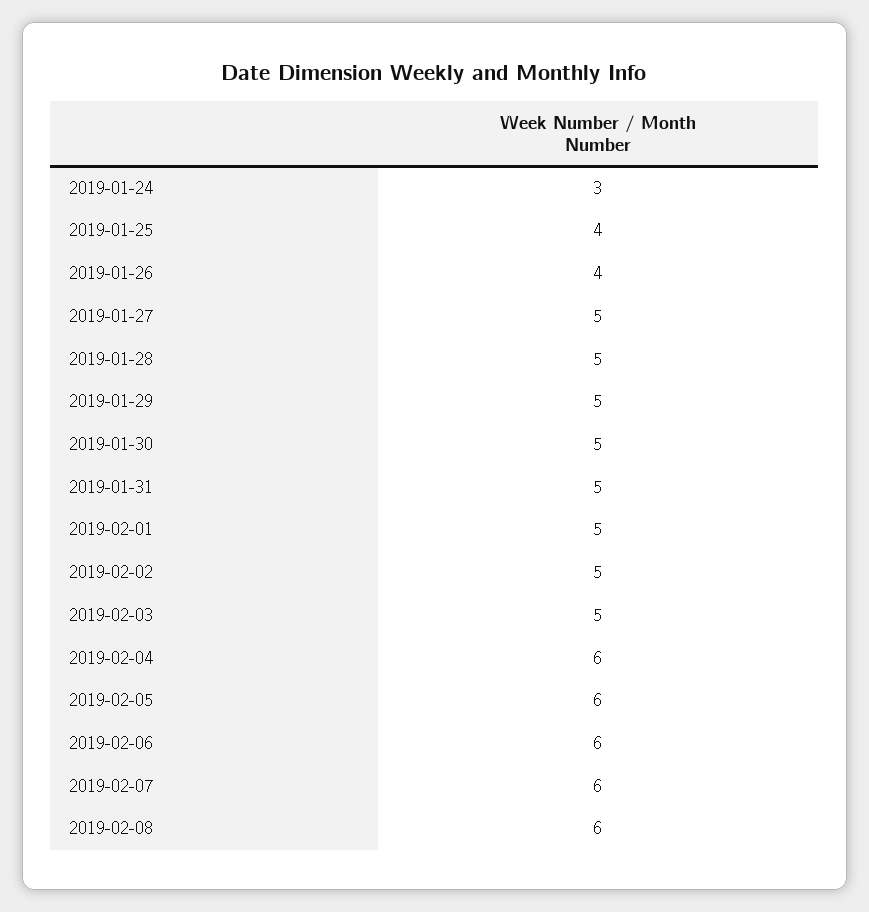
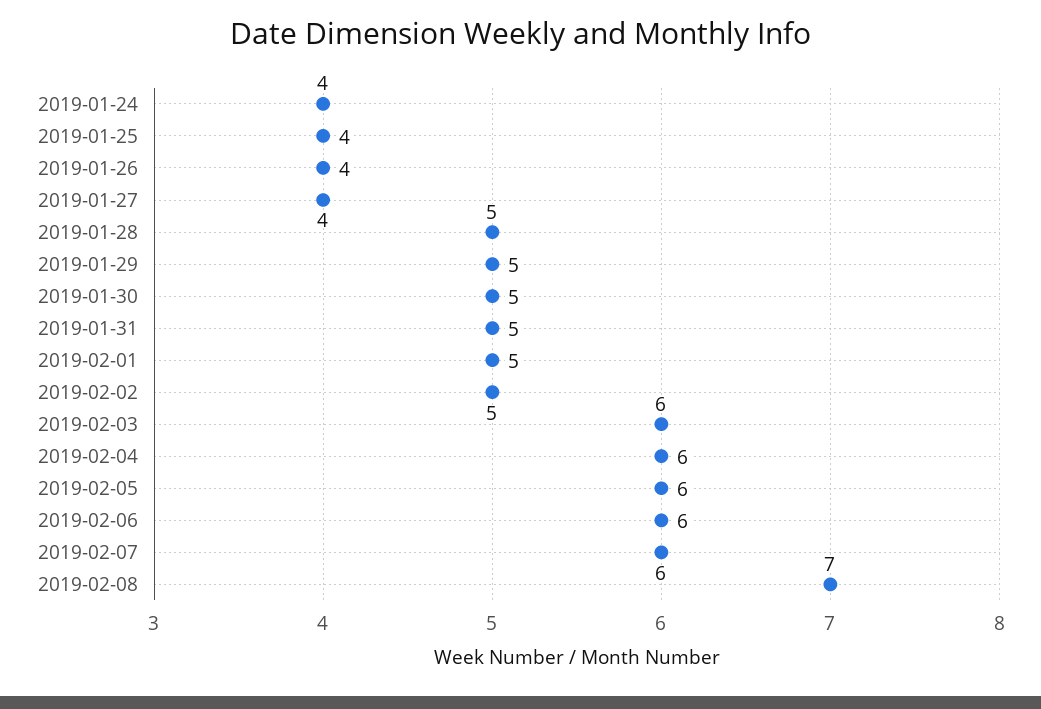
  {
-   "2019-01-24": 3,
+   "2019-01-24": 4,
    "2019-01-25": 4,
    "2019-01-26": 4,
-   "2019-01-27": 5,
+   "2019-01-27": 4,
    "2019-01-28": 5,
    "2019-01-29": 5,
    "2019-01-30": 5,
    "2019-01-31": 5,
    "2019-02-01": 5,
    "2019-02-02": 5,
-   "2019-02-03": 5,
+   "2019-02-03": 6,
    "2019-02-04": 6,
    "2019-02-05": 6,
    "2019-02-06": 6,
    "2019-02-07": 6,
-   "2019-02-08": 6
+   "2019-02-08": 7
  }

